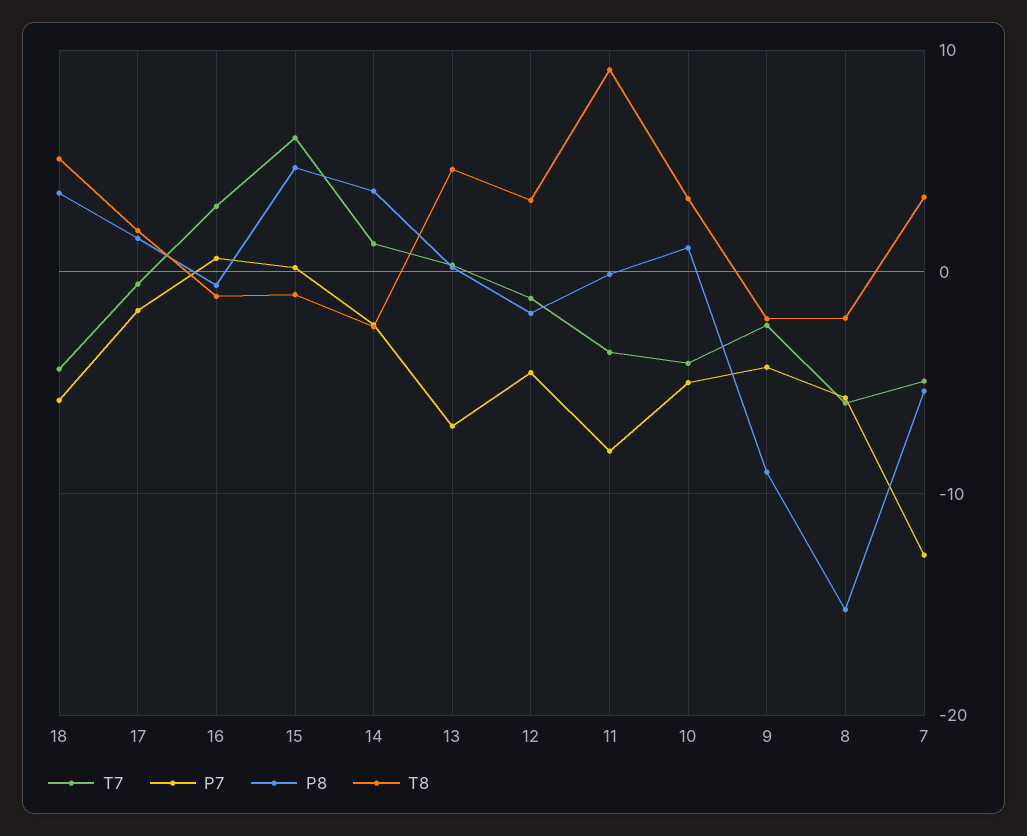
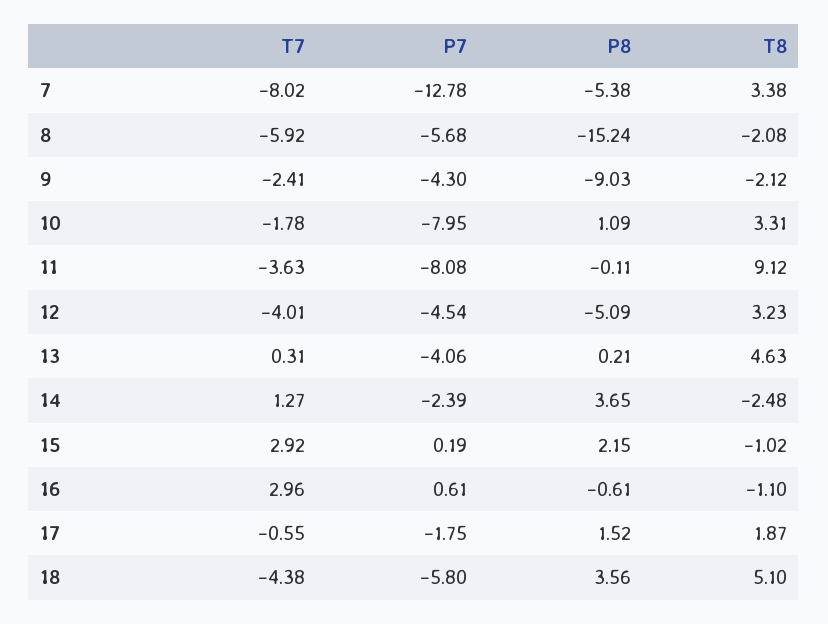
  {
    "T7": {
      "18": -4.38,
      "17": -0.55,
      "16": 2.96,
-     "15": 6,
+     "15": 2.92,
      "14": 1.27,
      "13": 0.31,
-     "12": -1,
+     "12": -4.01,
      "11": -3.63,
-     "10": -4,
+     "10": -1.78,
      "9": -2.41,
      "8": -5.92,
-     "7": -5
+     "7": -8.02
    },
    "P7": {
      "18": -5.8,
      "17": -1.75,
      "16": 0.61,
      "15": 0.19,
      "14": -2.39,
-     "13": -7,
+     "13": -4.06,
      "12": -4.54,
      "11": -8.08,
-     "10": -5,
+     "10": -7.95,
      "9": -4.3,
      "8": -5.68,
      "7": -12.78
    },
    "P8": {
      "18": 3.56,
      "17": 1.52,
      "16": -0.61,
-     "15": 5,
+     "15": 2.15,
      "14": 3.65,
      "13": 0.21,
-     "12": -2,
+     "12": -5.09,
      "11": -0.11,
      "10": 1.09,
      "9": -9.03,
      "8": -15.24,
      "7": -5.38
    },
    "T8": {
      "18": 5.1,
      "17": 1.87,
      "16": -1.1,
      "15": -1.02,
      "14": -2.48,
      "13": 4.63,
      "12": 3.23,
      "11": 9.12,
      "10": 3.31,
      "9": -2.12,
      "8": -2.08,
      "7": 3.38
    }
  }

